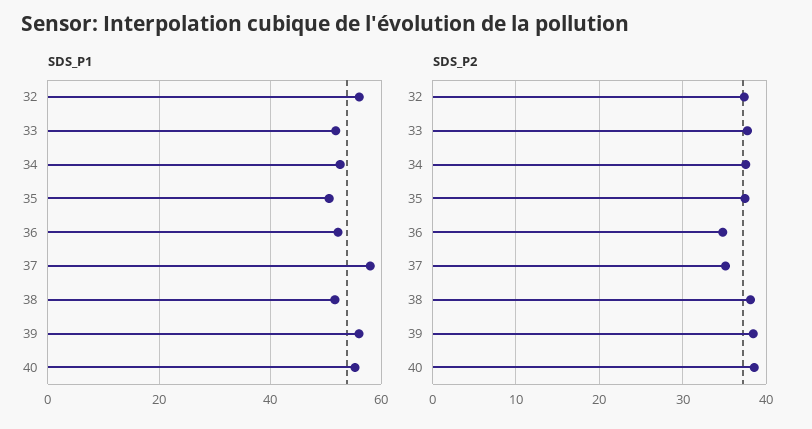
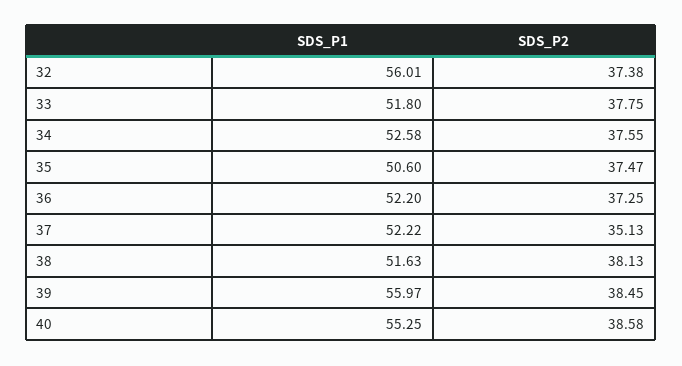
  {
    "SDS_P1": {
      "32": 56.01,
      "33": 51.8,
      "34": 52.58,
      "35": 50.6,
      "36": 52.2,
-     "37": 58,
+     "37": 52.22,
      "38": 51.63,
      "39": 55.97,
      "40": 55.25
    },
    "SDS_P2": {
      "32": 37.38,
      "33": 37.75,
      "34": 37.55,
      "35": 37.47,
-     "36": 35,
+     "36": 37.25,
      "37": 35.13,
      "38": 38.13,
      "39": 38.45,
      "40": 38.58
    }
  }

